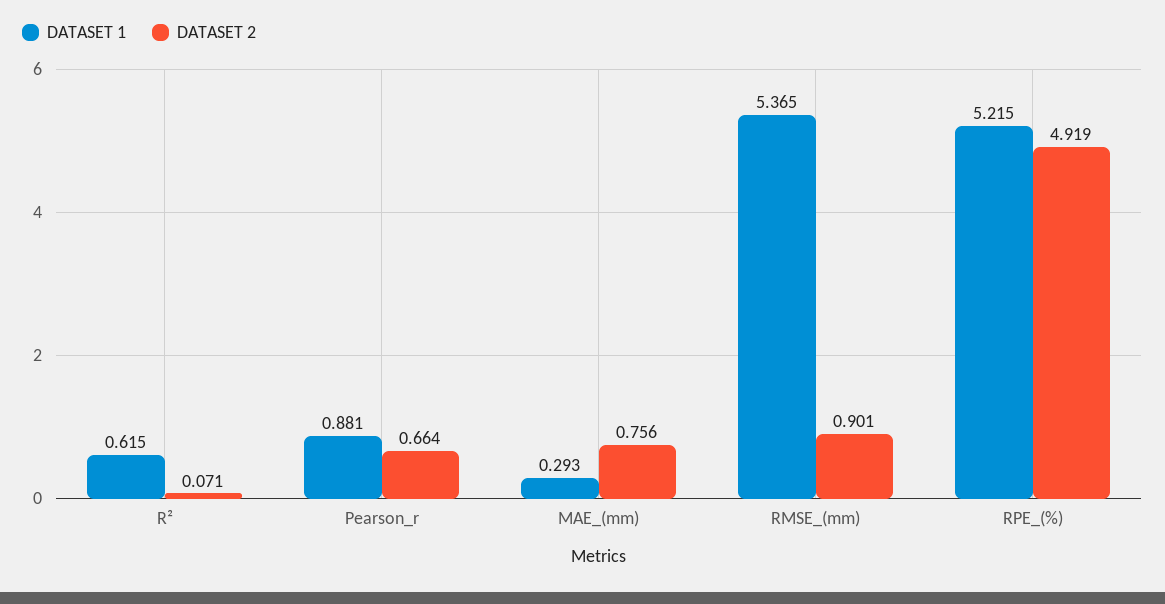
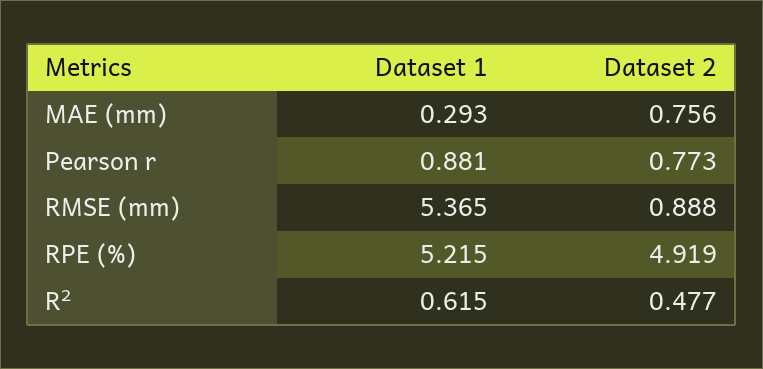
  {
    "DATASET 1": {
      "R²": 0.615,
      "Pearson_r": 0.881,
      "MAE_(mm)": 0.293,
      "RMSE_(mm)": 5.365,
      "RPE_(%)": 5.215
    },
    "DATASET 2": {
-     "R²": 0.071,
+     "R²": 0.477,
-     "Pearson_r": 0.664,
+     "Pearson_r": 0.773,
      "MAE_(mm)": 0.756,
-     "RMSE_(mm)": 0.901,
+     "RMSE_(mm)": 0.888,
      "RPE_(%)": 4.919
    }
  }

